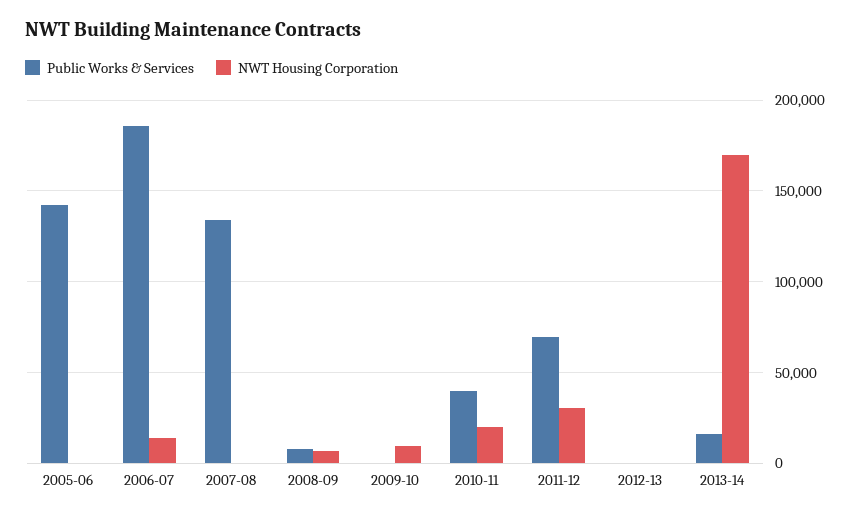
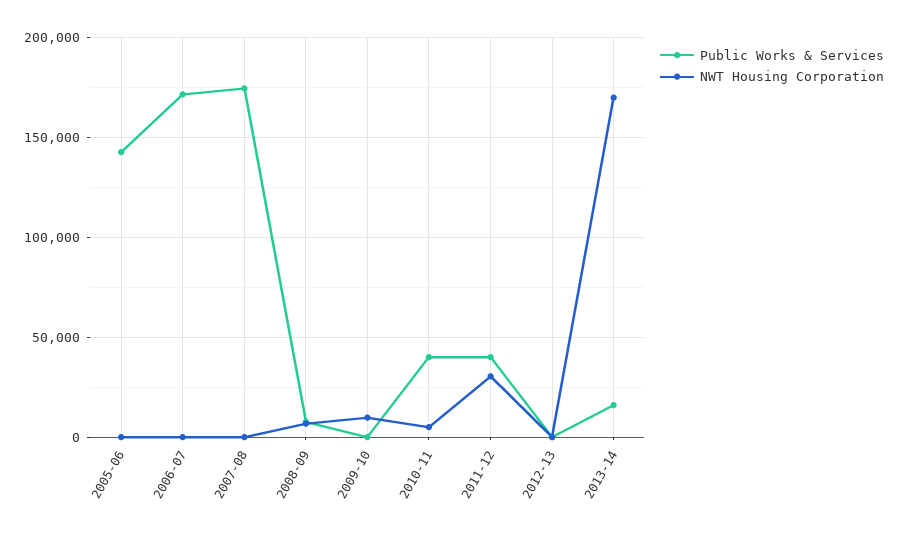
  {
    "Public Works & Services": {
      "2005-06": 140000,
-     "2006-07": 185000,
+     "2006-07": 170000,
-     "2007-08": 135000,
+     "2007-08": 175000,
      "2008-09": 10000,
      "2009-10": 0,
      "2010-11": 40000,
-     "2011-12": 70000,
+     "2011-12": 40000,
      "2012-13": 0,
      "2013-14": 15000
    },
    "NWT Housing Corporation": {
      "2005-06": 0,
-     "2006-07": 15000,
+     "2006-07": 0,
      "2007-08": 0,
      "2008-09": 5000,
      "2009-10": 10000,
-     "2010-11": 20000,
+     "2010-11": 5000,
      "2011-12": 30000,
      "2012-13": 0,
      "2013-14": 170000
    }
  }

